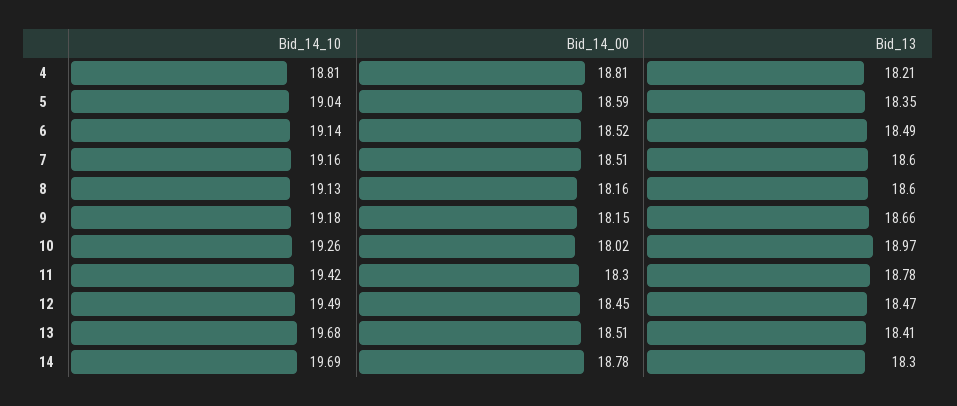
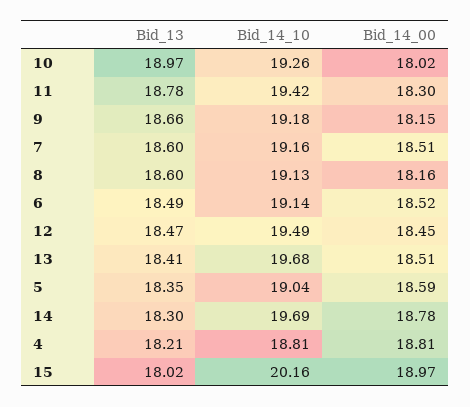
  {
    "Bid_14_10": {
      "4": 18.81,
      "5": 19.04,
      "6": 19.14,
      "7": 19.16,
      "8": 19.13,
      "9": 19.18,
      "10": 19.26,
      "11": 19.42,
      "12": 19.49,
      "13": 19.68,
-     "14": 19.69
+     "14": 19.69,
+     "15": 20.16
    },
    "Bid_14_00": {
      "4": 18.81,
      "5": 18.59,
      "6": 18.52,
      "7": 18.51,
      "8": 18.16,
      "9": 18.15,
      "10": 18.02,
      "11": 18.3,
      "12": 18.45,
      "13": 18.51,
-     "14": 18.78
+     "14": 18.78,
+     "15": 18.97
    },
    "Bid_13": {
      "4": 18.21,
      "5": 18.35,
      "6": 18.49,
      "7": 18.6,
      "8": 18.6,
      "9": 18.66,
      "10": 18.97,
      "11": 18.78,
      "12": 18.47,
      "13": 18.41,
-     "14": 18.3
+     "14": 18.3,
+     "15": 18.02
    }
  }

